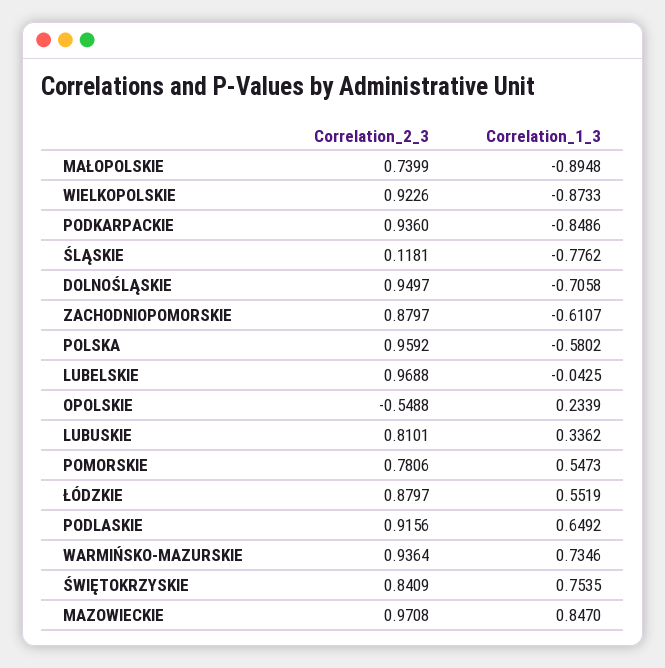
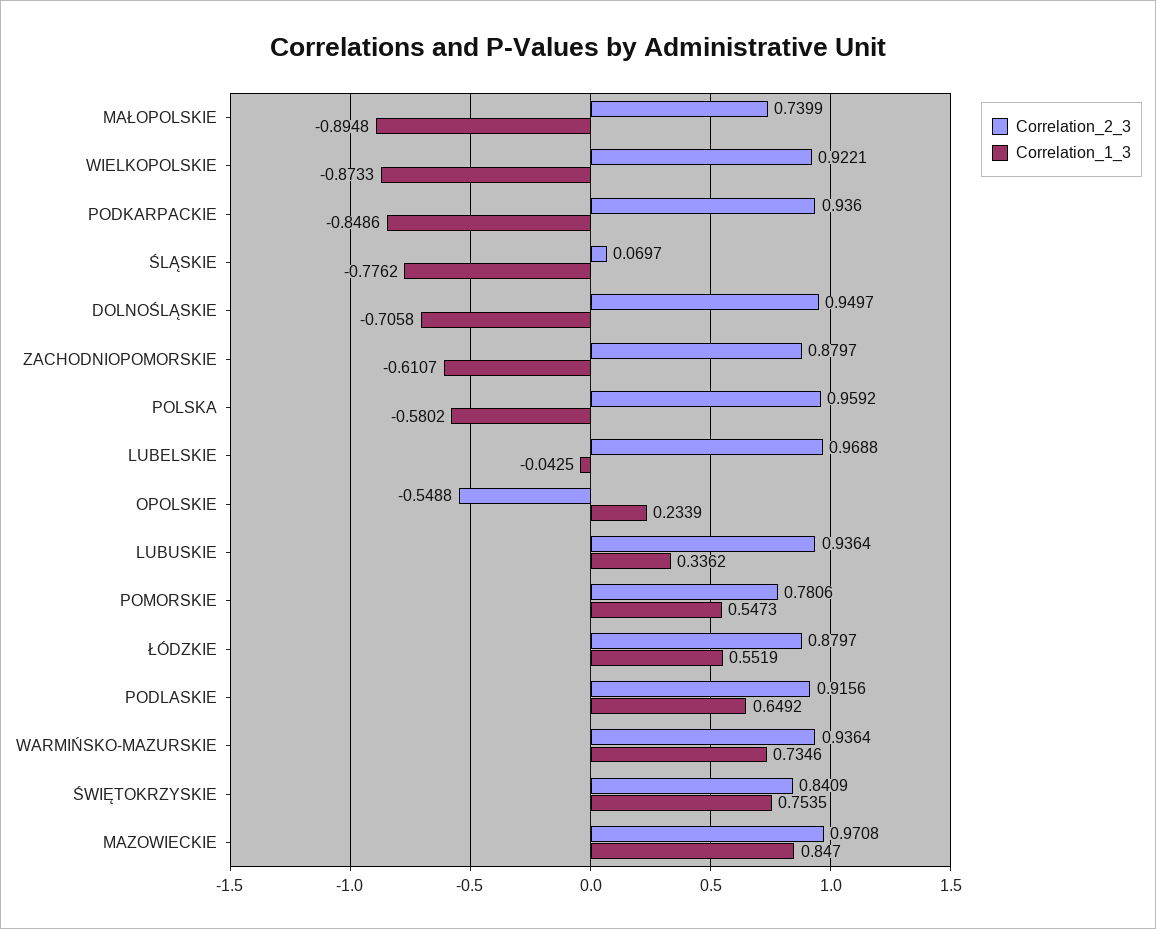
  {
    "Correlation_2_3": {
      "MAŁOPOLSKIE": 0.7399,
-     "WIELKOPOLSKIE": 0.9226,
+     "WIELKOPOLSKIE": 0.9221,
      "PODKARPACKIE": 0.936,
-     "ŚLĄSKIE": 0.1181,
+     "ŚLĄSKIE": 0.0697,
      "DOLNOŚLĄSKIE": 0.9497,
      "ZACHODNIOPOMORSKIE": 0.8797,
      "POLSKA": 0.9592,
      "LUBELSKIE": 0.9688,
      "OPOLSKIE": -0.5488,
-     "LUBUSKIE": 0.8101,
+     "LUBUSKIE": 0.9364,
      "POMORSKIE": 0.7806,
      "ŁÓDZKIE": 0.8797,
      "PODLASKIE": 0.9156,
      "WARMIŃSKO-MAZURSKIE": 0.9364,
      "ŚWIĘTOKRZYSKIE": 0.8409,
      "MAZOWIECKIE": 0.9708
    },
    "Correlation_1_3": {
      "MAŁOPOLSKIE": -0.8948,
      "WIELKOPOLSKIE": -0.8733,
      "PODKARPACKIE": -0.8486,
      "ŚLĄSKIE": -0.7762,
      "DOLNOŚLĄSKIE": -0.7058,
      "ZACHODNIOPOMORSKIE": -0.6107,
      "POLSKA": -0.5802,
      "LUBELSKIE": -0.0425,
      "OPOLSKIE": 0.2339,
      "LUBUSKIE": 0.3362,
      "POMORSKIE": 0.5473,
      "ŁÓDZKIE": 0.5519,
      "PODLASKIE": 0.6492,
      "WARMIŃSKO-MAZURSKIE": 0.7346,
      "ŚWIĘTOKRZYSKIE": 0.7535,
      "MAZOWIECKIE": 0.847
    }
  }

